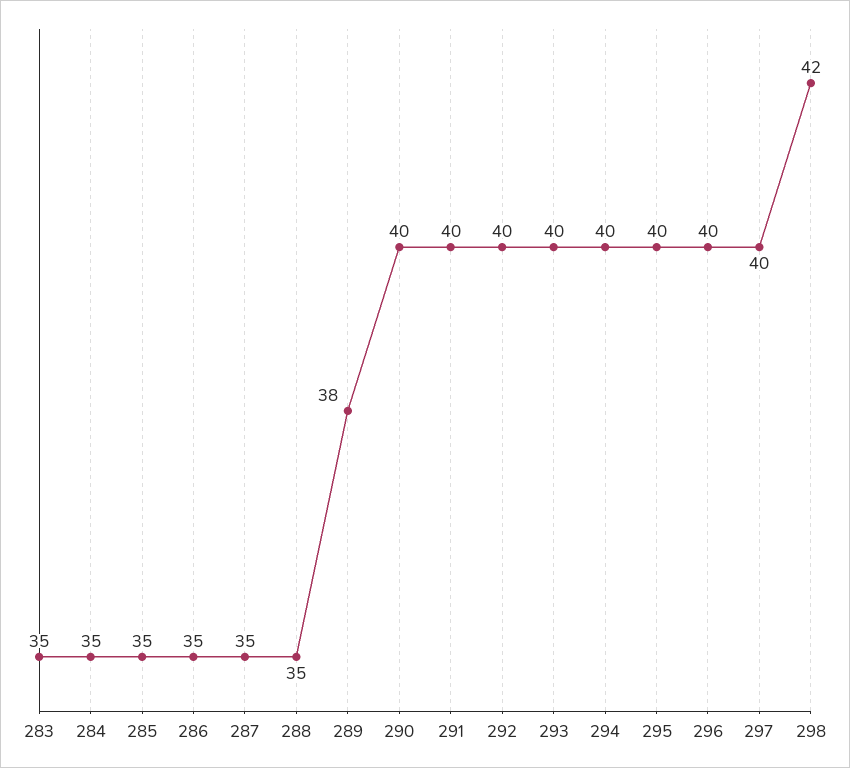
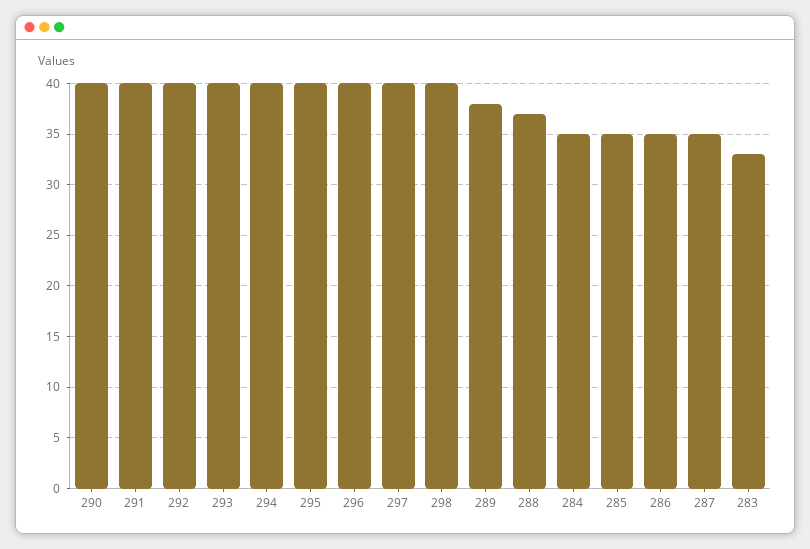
  {
-   "283": 35,
+   "283": 33,
    "284": 35,
    "285": 35,
    "286": 35,
    "287": 35,
-   "288": 35,
+   "288": 37,
    "289": 38,
    "290": 40,
    "291": 40,
    "292": 40,
    "293": 40,
    "294": 40,
    "295": 40,
    "296": 40,
    "297": 40,
-   "298": 42
+   "298": 40
  }

